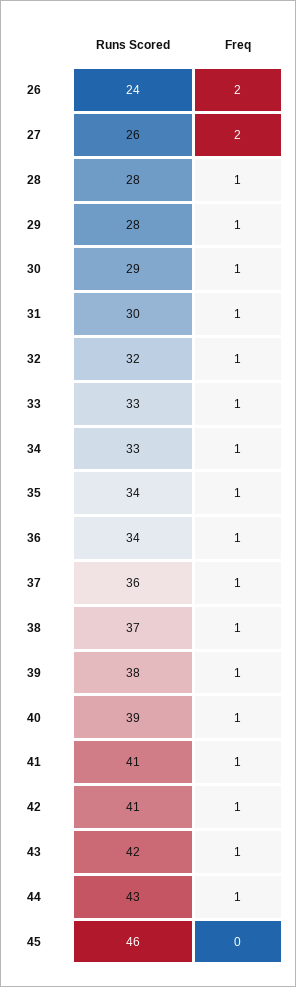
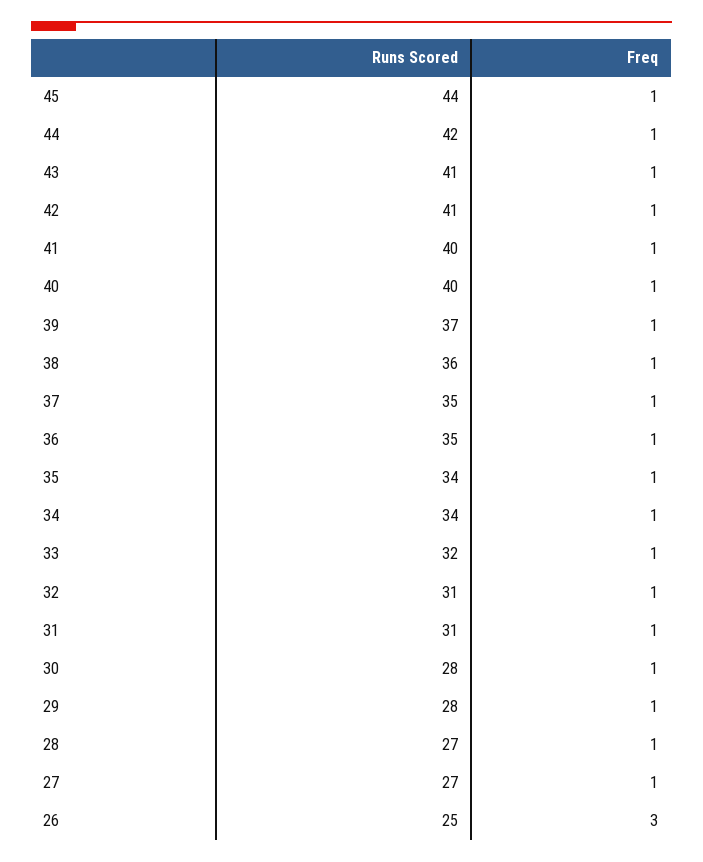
  {
    "Runs Scored": {
-     "26": 24,
+     "26": 25,
-     "27": 26,
+     "27": 27,
-     "28": 28,
+     "28": 27,
      "29": 28,
-     "30": 29,
+     "30": 28,
-     "31": 30,
+     "31": 31,
-     "32": 32,
+     "32": 31,
-     "33": 33,
+     "33": 32,
-     "34": 33,
+     "34": 34,
      "35": 34,
-     "36": 34,
+     "36": 35,
-     "37": 36,
+     "37": 35,
-     "38": 37,
+     "38": 36,
-     "39": 38,
+     "39": 37,
-     "40": 39,
+     "40": 40,
-     "41": 41,
+     "41": 40,
      "42": 41,
-     "43": 42,
+     "43": 41,
-     "44": 43,
+     "44": 42,
-     "45": 46
+     "45": 44
    },
    "Freq": {
-     "26": 2,
+     "26": 3,
-     "27": 2,
+     "27": 1,
      "28": 1,
      "29": 1,
      "30": 1,
      "31": 1,
      "32": 1,
      "33": 1,
      "34": 1,
      "35": 1,
      "36": 1,
      "37": 1,
      "38": 1,
      "39": 1,
      "40": 1,
      "41": 1,
      "42": 1,
      "43": 1,
      "44": 1,
-     "45": 0
+     "45": 1
    }
  }

